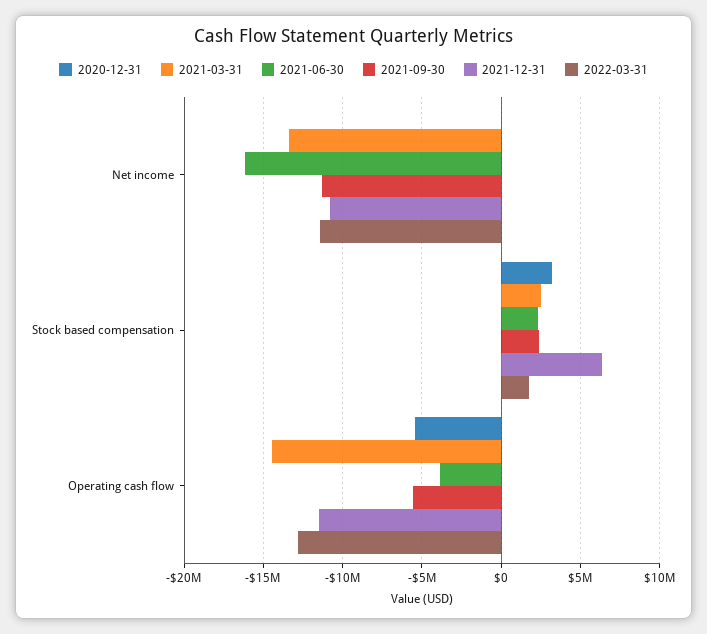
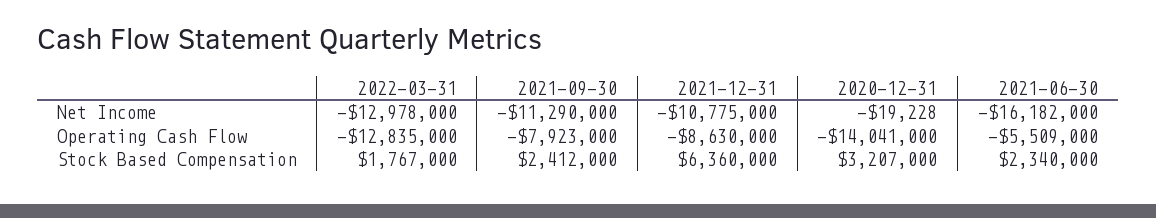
  {
    "2020-12-31": {
      "Net income": -19228,
      "Stock based compensation": 3207000,
-     "Operating cash flow": -5500000
+     "Operating cash flow": -14041000
    },
-   "2021-03-31": {
-     "Net income": -13500000,
-     "Stock based compensation": 2500000,
-     "Operating cash flow": -14500000
-   },
    "2021-06-30": {
      "Net income": -16182000,
      "Stock based compensation": 2340000,
-     "Operating cash flow": -4000000
+     "Operating cash flow": -5509000
    },
    "2021-09-30": {
      "Net income": -11290000,
      "Stock based compensation": 2412000,
-     "Operating cash flow": -5500000
+     "Operating cash flow": -7923000
    },
    "2021-12-31": {
      "Net income": -10775000,
      "Stock based compensation": 6360000,
-     "Operating cash flow": -11500000
+     "Operating cash flow": -8630000
    },
    "2022-03-31": {
-     "Net income": -11500000,
+     "Net income": -12978000,
      "Stock based compensation": 1767000,
      "Operating cash flow": -12835000
    }
  }

